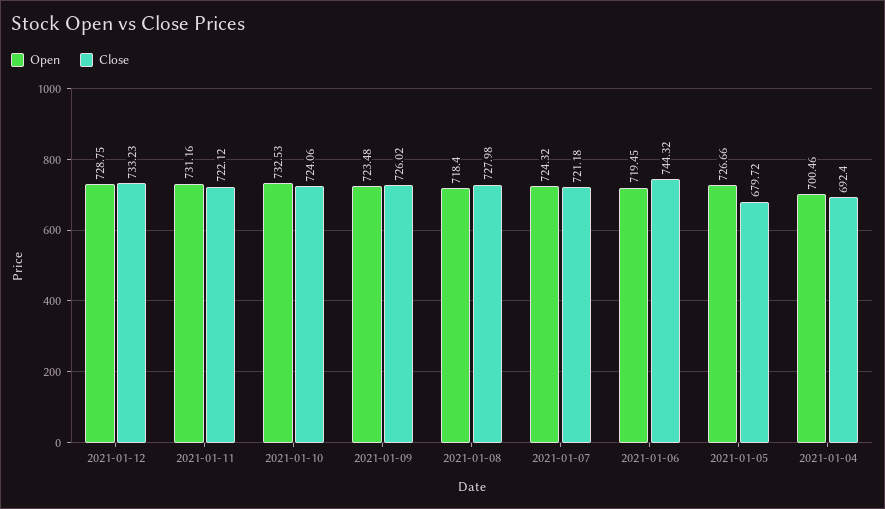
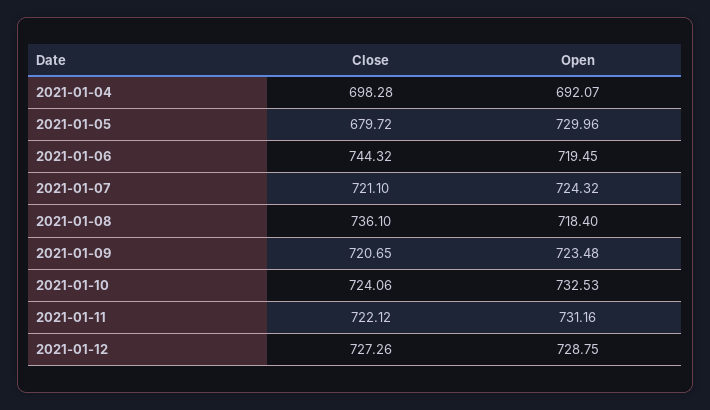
  {
    "Open": {
      "2021-01-12": 728.75,
      "2021-01-11": 731.16,
      "2021-01-10": 732.53,
      "2021-01-09": 723.48,
      "2021-01-08": 718.4,
      "2021-01-07": 724.32,
      "2021-01-06": 719.45,
-     "2021-01-05": 726.66,
+     "2021-01-05": 729.96,
-     "2021-01-04": 700.46
+     "2021-01-04": 692.07
    },
    "Close": {
-     "2021-01-12": 733.23,
+     "2021-01-12": 727.26,
      "2021-01-11": 722.12,
      "2021-01-10": 724.06,
-     "2021-01-09": 726.02,
+     "2021-01-09": 720.65,
-     "2021-01-08": 727.98,
+     "2021-01-08": 736.1,
-     "2021-01-07": 721.18,
+     "2021-01-07": 721.1,
      "2021-01-06": 744.32,
      "2021-01-05": 679.72,
-     "2021-01-04": 692.4
+     "2021-01-04": 698.28
    }
  }

